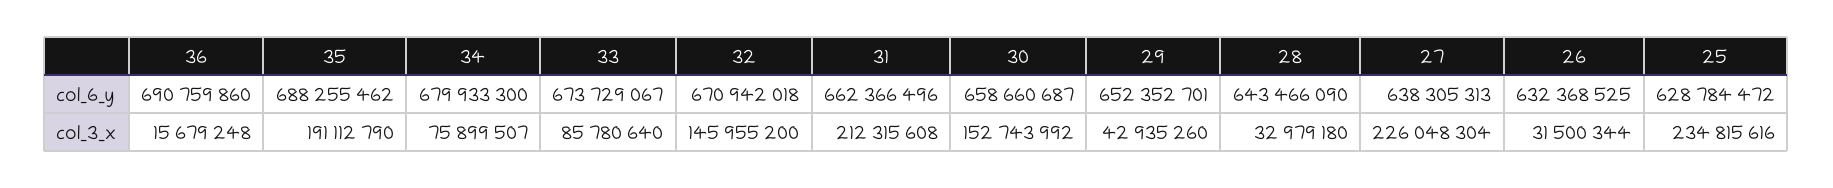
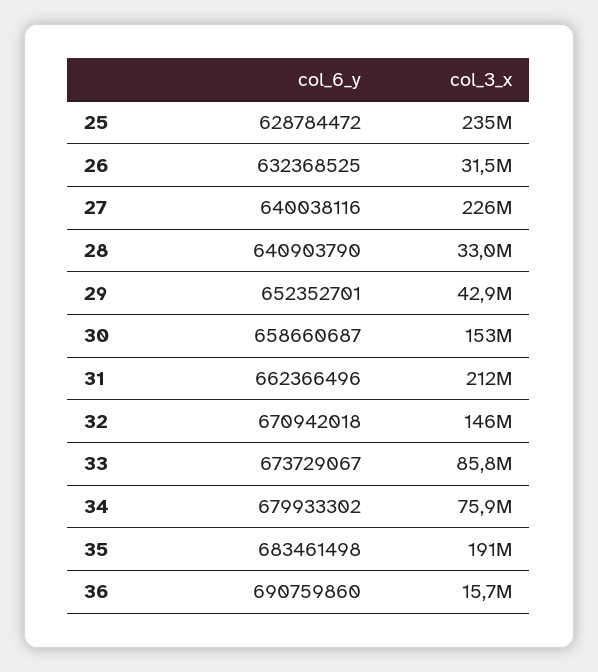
  {
    "36": {
      "col_6_y": 690759860,
      "col_3_x": 15679248
    },
    "35": {
-     "col_6_y": 688255462,
+     "col_6_y": 683461498,
      "col_3_x": 191112790
    },
    "34": {
-     "col_6_y": 679933300,
+     "col_6_y": 679933302,
      "col_3_x": 75899507
    },
    "33": {
      "col_6_y": 673729067,
      "col_3_x": 85780640
    },
    "32": {
      "col_6_y": 670942018,
      "col_3_x": 145955200
    },
    "31": {
      "col_6_y": 662366496,
      "col_3_x": 212315608
    },
    "30": {
      "col_6_y": 658660687,
      "col_3_x": 152743992
    },
    "29": {
      "col_6_y": 652352701,
      "col_3_x": 42935260
    },
    "28": {
-     "col_6_y": 643466090,
+     "col_6_y": 640903790,
      "col_3_x": 32979180
    },
    "27": {
-     "col_6_y": 638305313,
+     "col_6_y": 640038116,
      "col_3_x": 226048304
    },
    "26": {
      "col_6_y": 632368525,
      "col_3_x": 31500344
    },
    "25": {
      "col_6_y": 628784472,
      "col_3_x": 234815616
    }
  }

